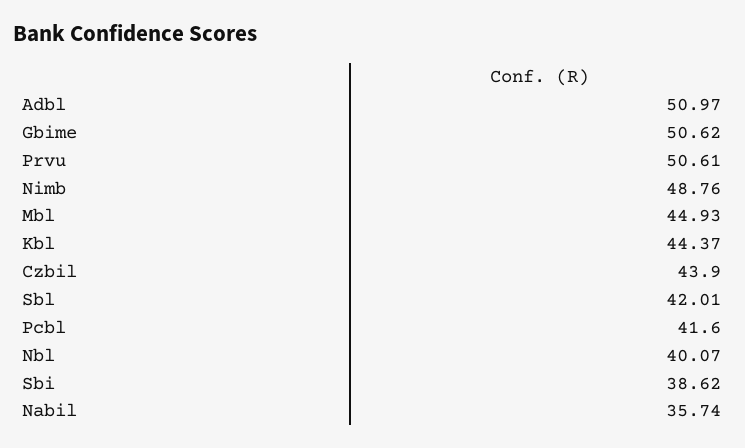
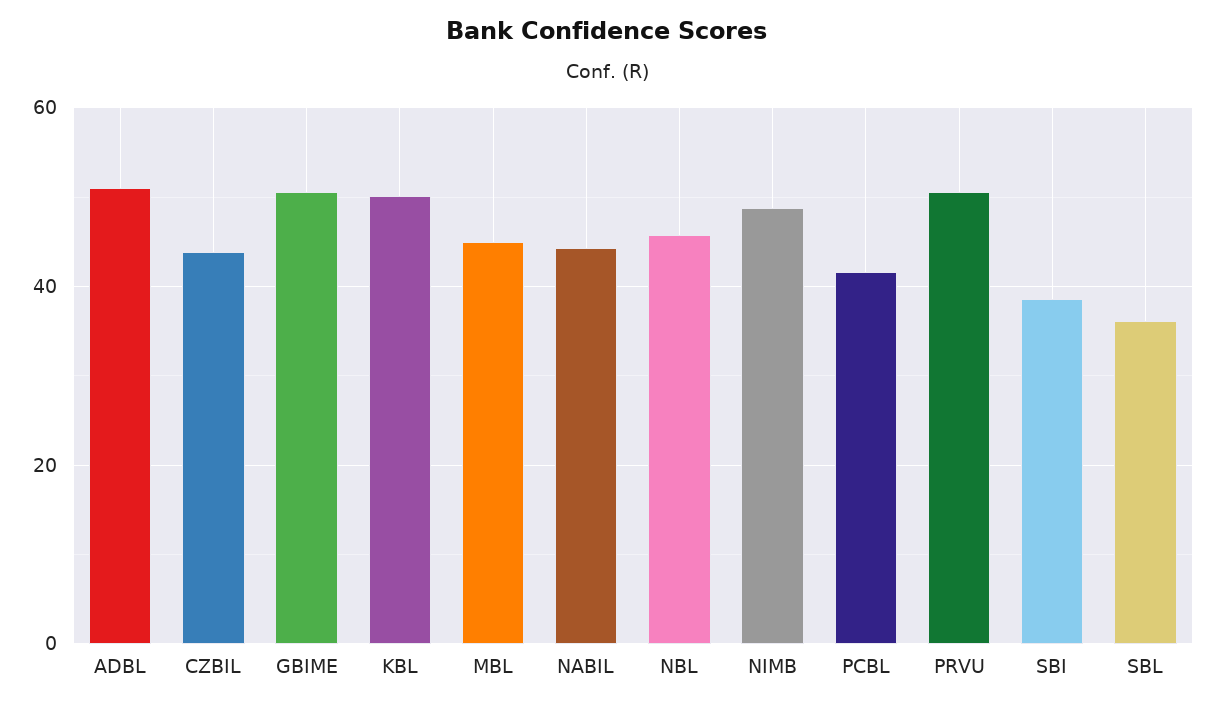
  {
    "Adbl": 50.97,
    "Gbime": 50.62,
    "Prvu": 50.61,
    "Nimb": 48.76,
    "Mbl": 44.93,
-   "Kbl": 44.37,
+   "Kbl": 50,
    "Czbil": 43.9,
-   "Sbl": 42.01,
+   "Sbl": 36,
    "Pcbl": 41.6,
-   "Nbl": 40.07,
+   "Nbl": 46,
    "Sbi": 38.62,
-   "Nabil": 35.74
+   "Nabil": 44
  }

